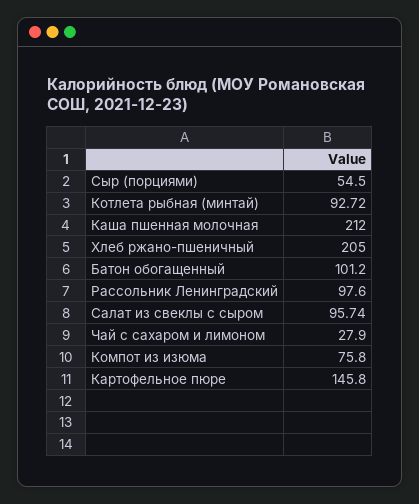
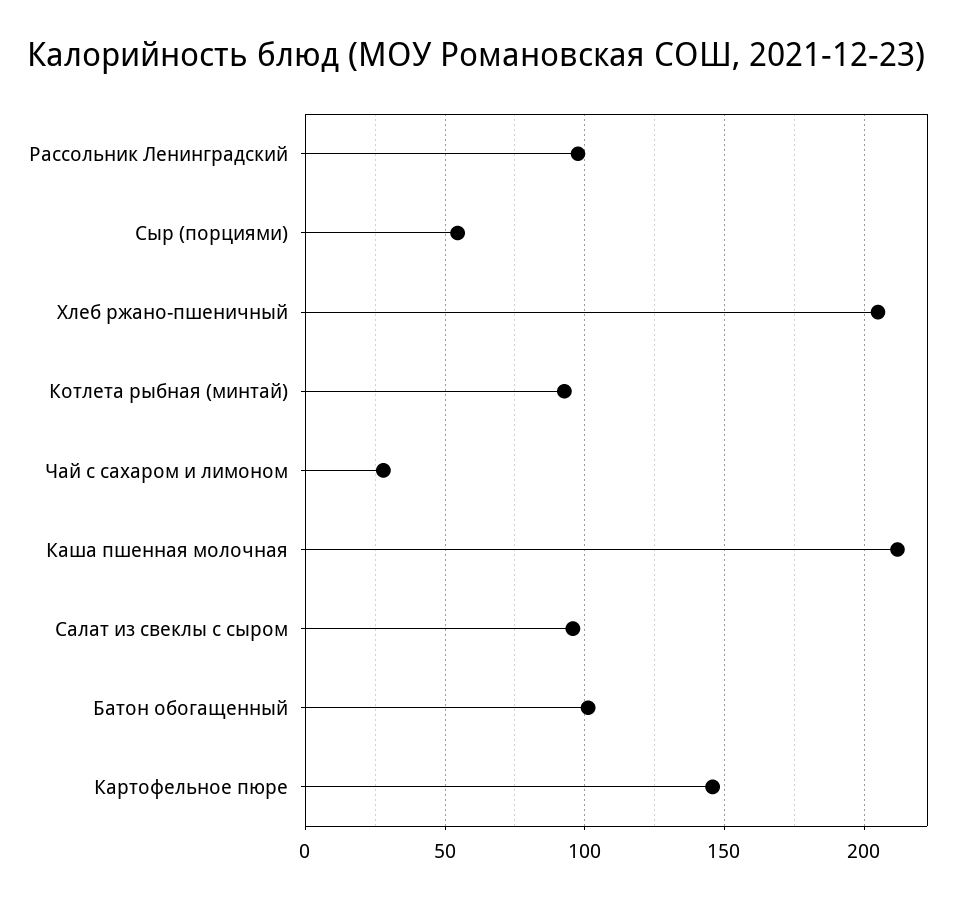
  {
    "Сыр (порциями)": 54.5,
    "Котлета рыбная (минтай)": 92.72,
    "Каша пшенная молочная": 212,
    "Хлеб ржано-пшеничный": 205,
    "Батон обогащенный": 101.2,
    "Рассольник Ленинградский": 97.6,
    "Салат из свеклы с сыром": 95.74,
    "Чай с сахаром и лимоном": 27.9,
-   "Компот из изюма": 75.8,
    "Картофельное пюре": 145.8
  }

